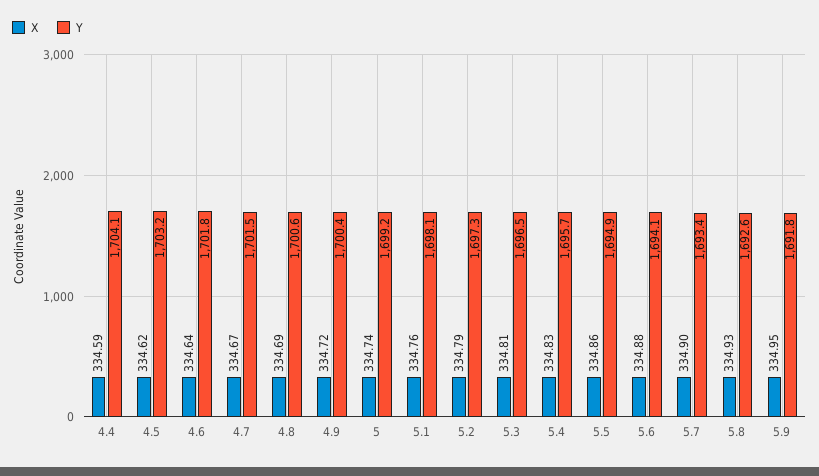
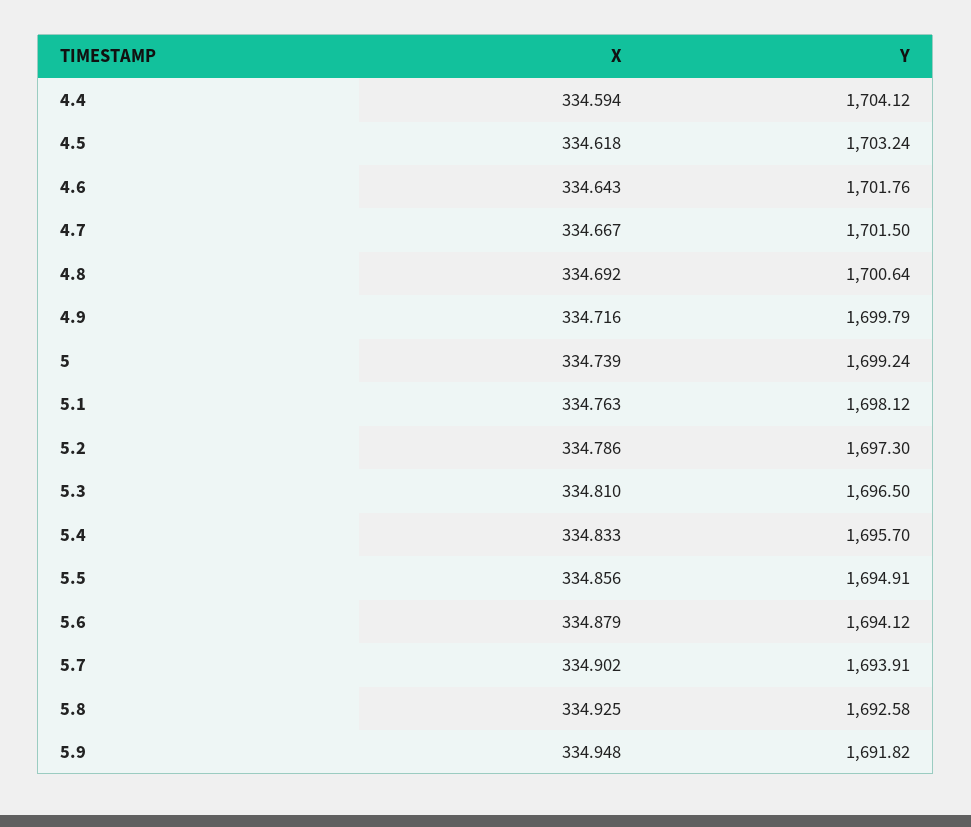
  {
    "X": {
      "4.4": 334.594,
      "4.5": 334.618,
      "4.6": 334.643,
      "4.7": 334.667,
      "4.8": 334.692,
      "4.9": 334.716,
      "5": 334.739,
      "5.1": 334.763,
      "5.2": 334.786,
      "5.3": 334.81,
      "5.4": 334.833,
      "5.5": 334.856,
      "5.6": 334.879,
      "5.7": 334.902,
      "5.8": 334.925,
      "5.9": 334.948
    },
    "Y": {
      "4.4": 1704.12,
      "4.5": 1703.24,
      "4.6": 1701.76,
      "4.7": 1701.5,
      "4.8": 1700.64,
-     "4.9": 1700.4,
+     "4.9": 1699.79,
      "5": 1699.24,
      "5.1": 1698.12,
      "5.2": 1697.3,
      "5.3": 1696.5,
      "5.4": 1695.7,
      "5.5": 1694.91,
      "5.6": 1694.12,
-     "5.7": 1693.4,
+     "5.7": 1693.91,
      "5.8": 1692.58,
      "5.9": 1691.82
    }
  }

